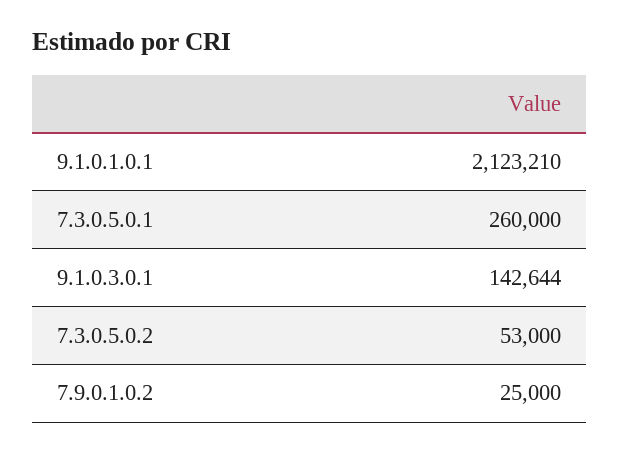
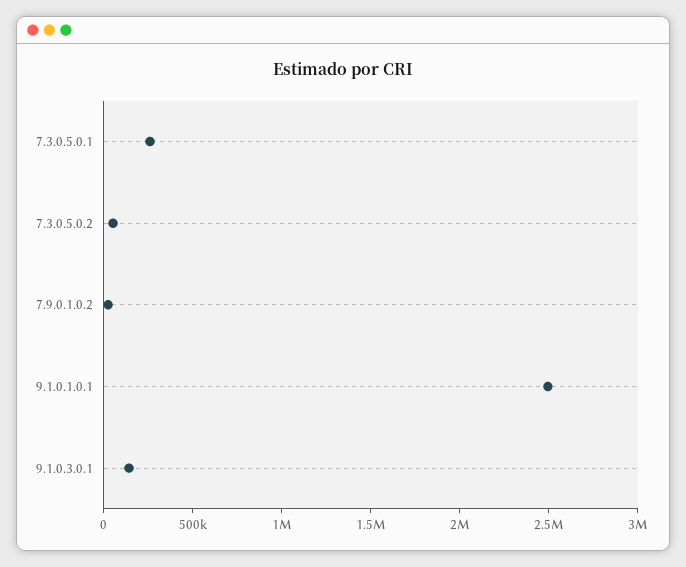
  {
-   "9.1.0.1.0.1": 2123210,
+   "9.1.0.1.0.1": 2500000,
    "7.3.0.5.0.1": 260000,
    "9.1.0.3.0.1": 142644,
    "7.3.0.5.0.2": 53000,
    "7.9.0.1.0.2": 25000
  }

